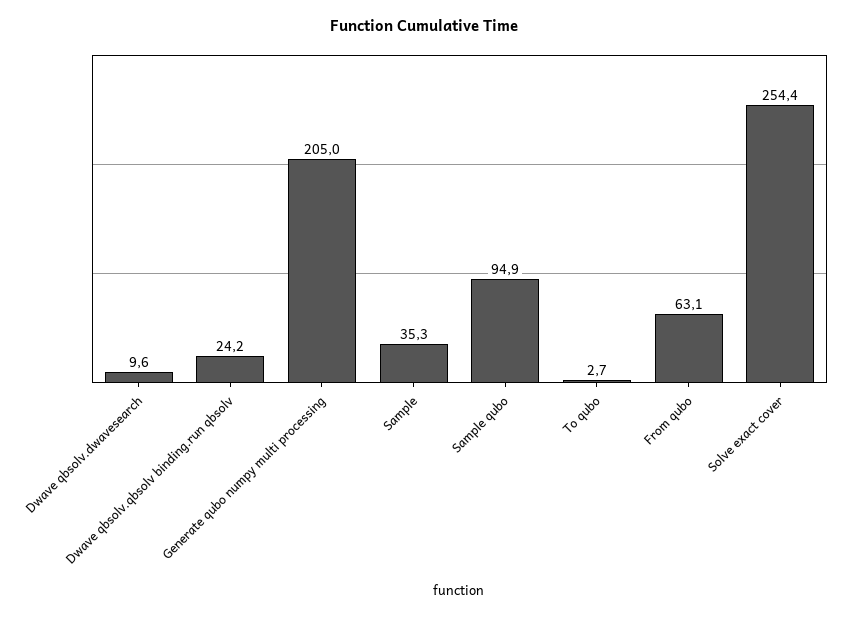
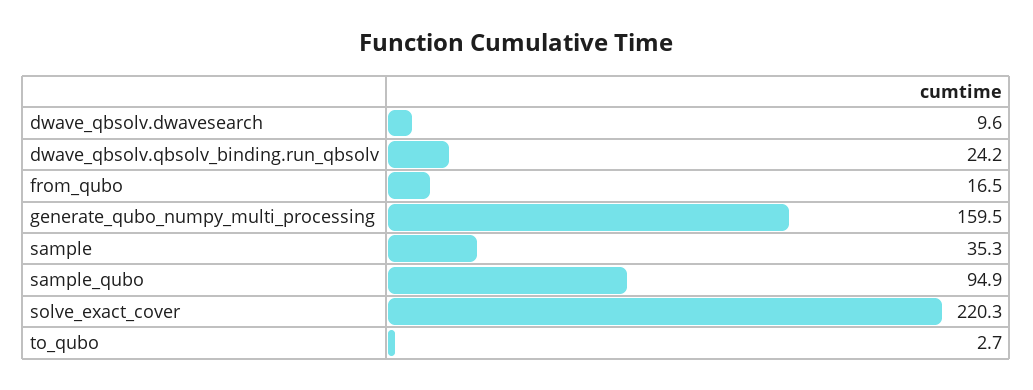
  {
    "Dwave qbsolv.dwavesearch": 9.6,
    "Dwave qbsolv.qbsolv binding.run qbsolv": 24.2,
-   "Generate qubo numpy multi processing": 205,
+   "Generate qubo numpy multi processing": 159.5,
    "Sample": 35.3,
    "Sample qubo": 94.9,
    "To qubo": 2.7,
-   "From qubo": 63.1,
+   "From qubo": 16.5,
-   "Solve exact cover": 254.4
+   "Solve exact cover": 220.3
  }

